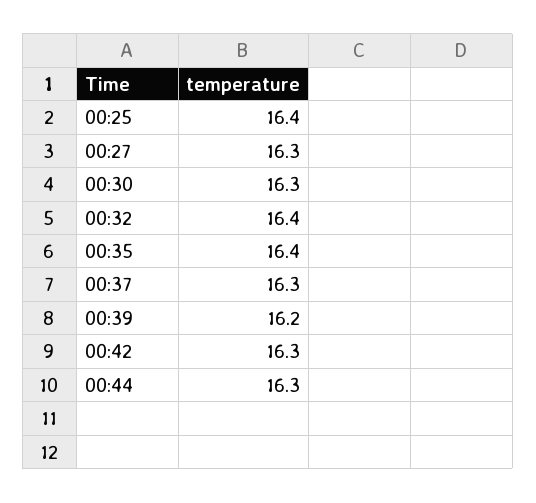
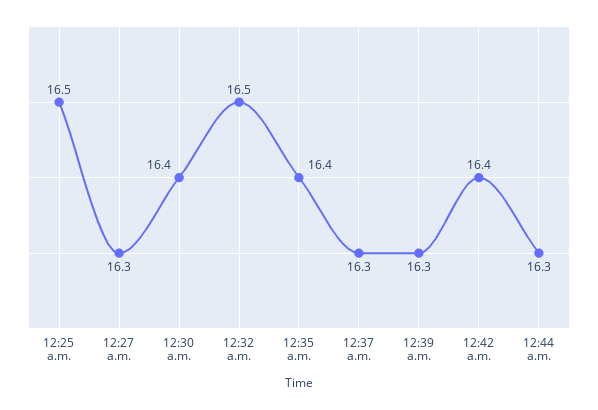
  {
-   "00:25": 16.4,
+   "00:25": 16.5,
    "00:27": 16.3,
-   "00:30": 16.3,
+   "00:30": 16.4,
-   "00:32": 16.4,
+   "00:32": 16.5,
    "00:35": 16.4,
    "00:37": 16.3,
-   "00:39": 16.2,
+   "00:39": 16.3,
-   "00:42": 16.3,
+   "00:42": 16.4,
    "00:44": 16.3
  }

